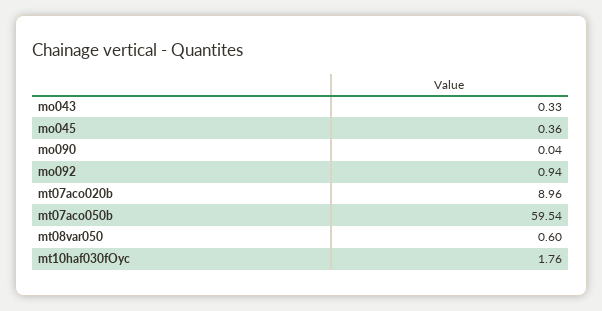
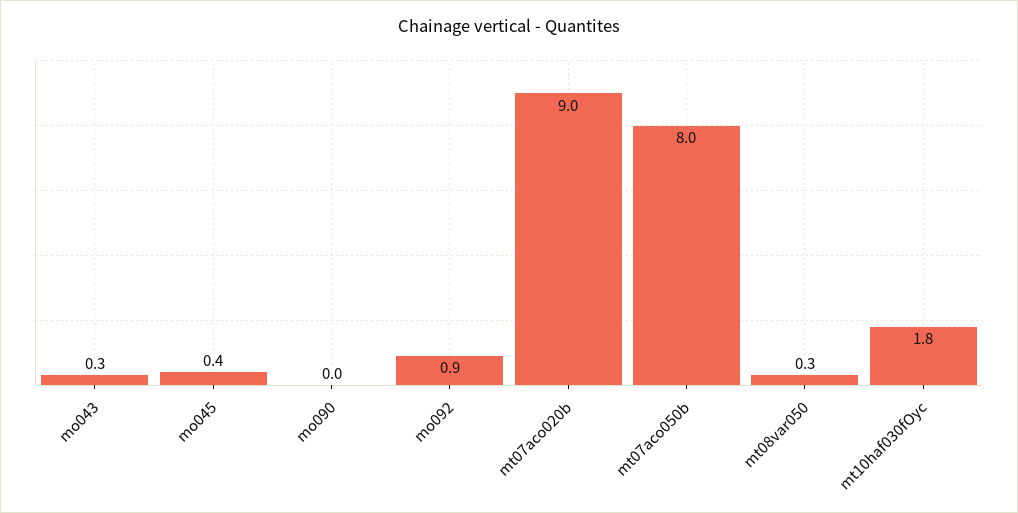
  {
    "mo043": 0.33,
    "mo045": 0.36,
    "mo090": 0.04,
    "mo092": 0.94,
    "mt07aco020b": 8.96,
-   "mt07aco050b": 59.54,
+   "mt07aco050b": 8,
-   "mt08var050": 0.6,
+   "mt08var050": 0.3,
    "mt10haf030fOyc": 1.76
  }

